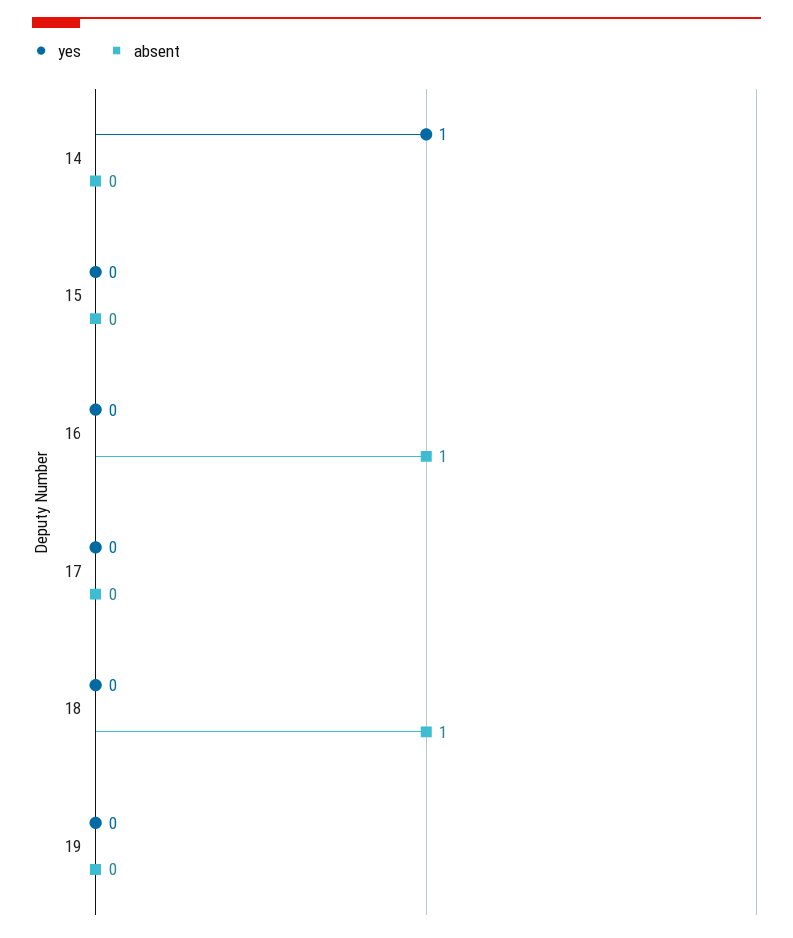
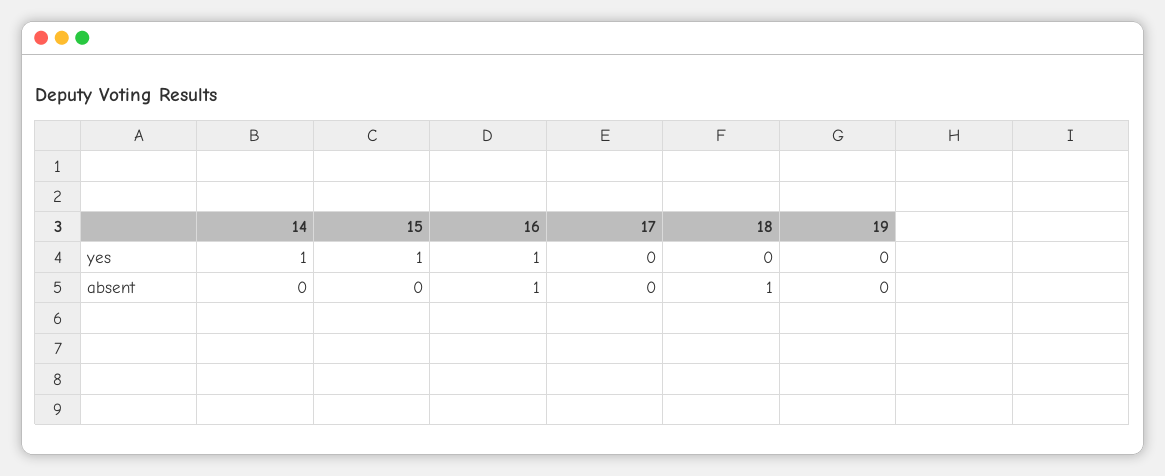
  {
    "yes": {
      "14": 1,
-     "15": 0,
+     "15": 1,
-     "16": 0,
+     "16": 1,
      "17": 0,
      "18": 0,
      "19": 0
    },
    "absent": {
      "14": 0,
      "15": 0,
      "16": 1,
      "17": 0,
      "18": 1,
      "19": 0
    }
  }

